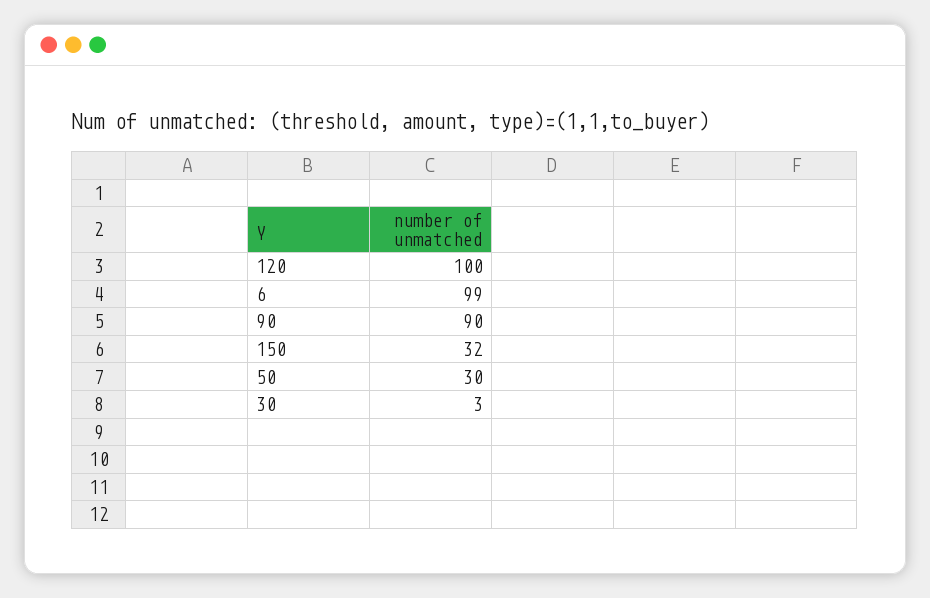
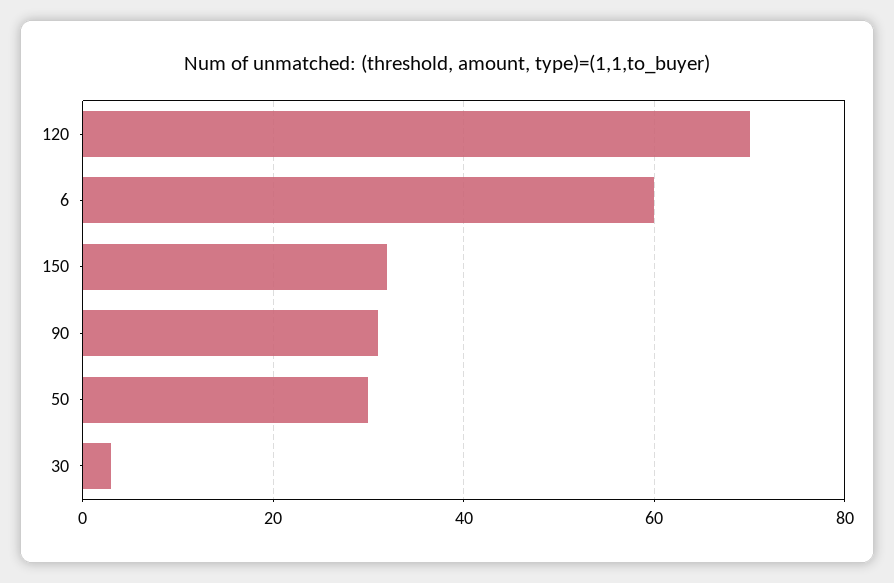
  {
-   "120": 100,
+   "120": 70,
-   "6": 99,
+   "6": 60,
-   "90": 90,
+   "90": 30,
    "150": 32,
    "50": 30,
    "30": 3
  }

